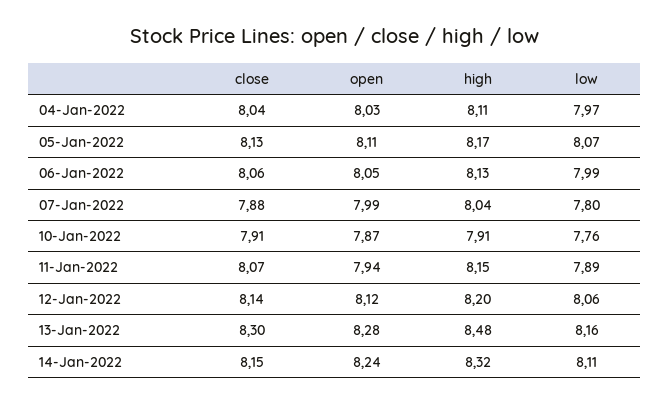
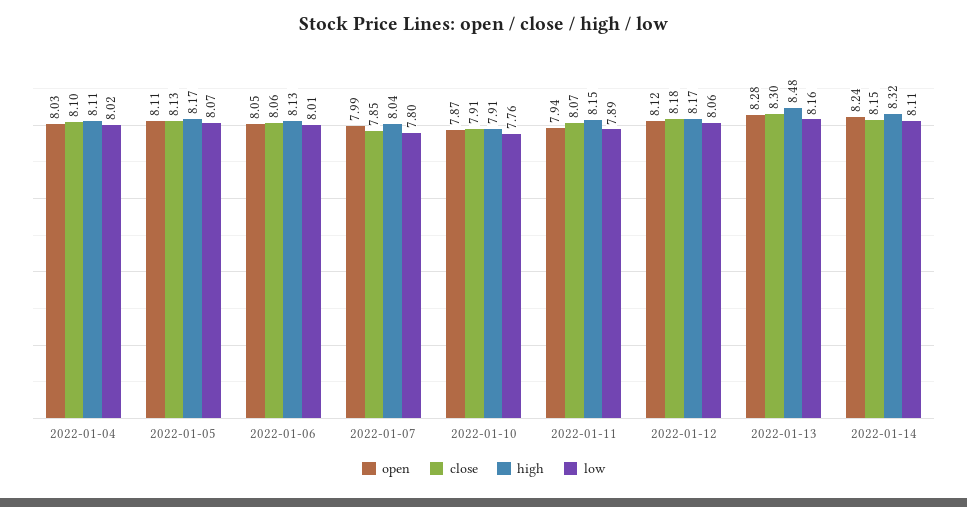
  {
    "close": {
-     "04-Jan-2022": 8.04,
+     "04-Jan-2022": 8.1,
      "05-Jan-2022": 8.13,
      "06-Jan-2022": 8.06,
-     "07-Jan-2022": 7.88,
+     "07-Jan-2022": 7.85,
      "10-Jan-2022": 7.91,
      "11-Jan-2022": 8.07,
-     "12-Jan-2022": 8.14,
+     "12-Jan-2022": 8.18,
      "13-Jan-2022": 8.3,
      "14-Jan-2022": 8.15
    },
    "open": {
      "04-Jan-2022": 8.03,
      "05-Jan-2022": 8.11,
      "06-Jan-2022": 8.05,
      "07-Jan-2022": 7.99,
      "10-Jan-2022": 7.87,
      "11-Jan-2022": 7.94,
      "12-Jan-2022": 8.12,
      "13-Jan-2022": 8.28,
      "14-Jan-2022": 8.24
    },
    "high": {
      "04-Jan-2022": 8.11,
      "05-Jan-2022": 8.17,
      "06-Jan-2022": 8.13,
      "07-Jan-2022": 8.04,
      "10-Jan-2022": 7.91,
      "11-Jan-2022": 8.15,
-     "12-Jan-2022": 8.2,
+     "12-Jan-2022": 8.17,
      "13-Jan-2022": 8.48,
      "14-Jan-2022": 8.32
    },
    "low": {
-     "04-Jan-2022": 7.97,
+     "04-Jan-2022": 8.02,
      "05-Jan-2022": 8.07,
-     "06-Jan-2022": 7.99,
+     "06-Jan-2022": 8.01,
      "07-Jan-2022": 7.8,
      "10-Jan-2022": 7.76,
      "11-Jan-2022": 7.89,
      "12-Jan-2022": 8.06,
      "13-Jan-2022": 8.16,
      "14-Jan-2022": 8.11
    }
  }

